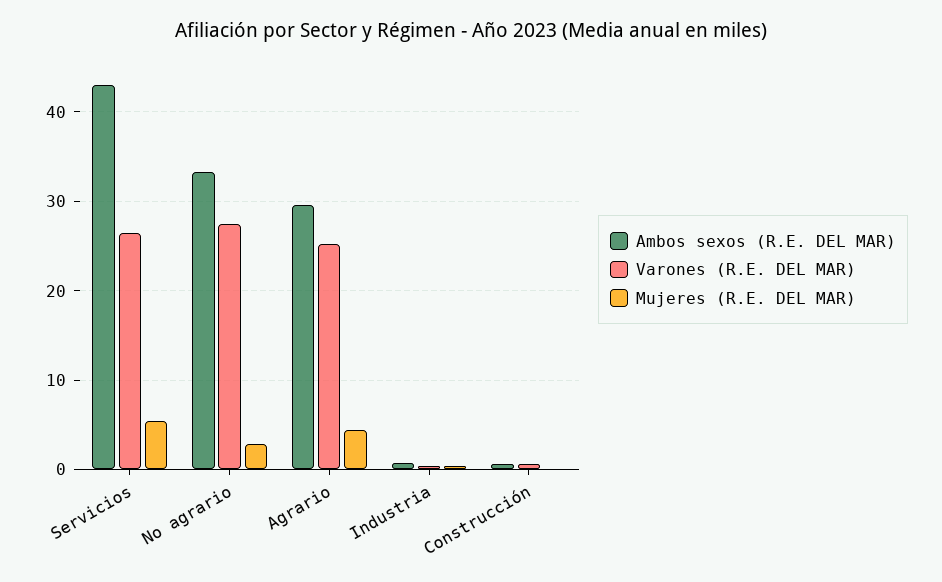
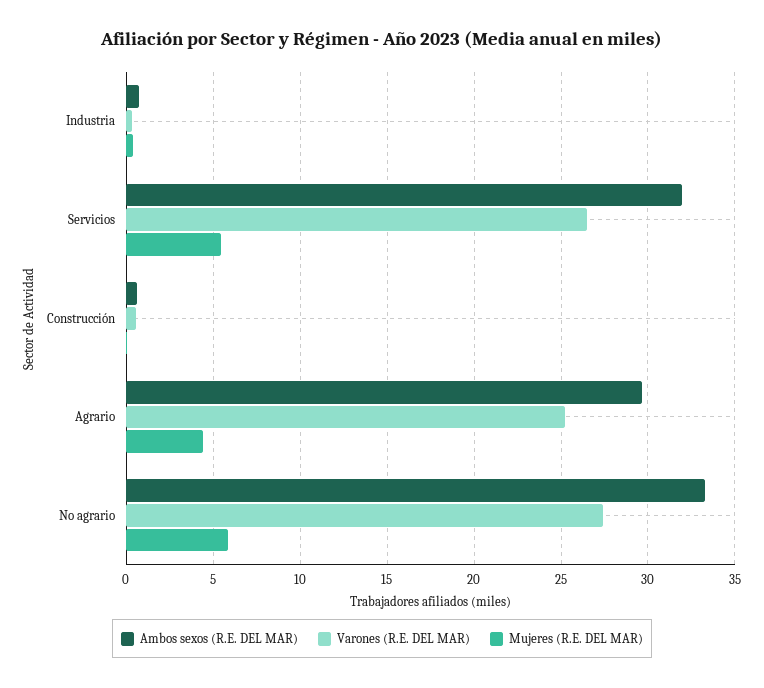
  {
    "Ambos sexos (R.E. DEL MAR)": {
-     "Servicios": 43,
+     "Servicios": 32,
      "No agrario": 33.5,
      "Agrario": 29.5,
      "Industria": 0.5,
      "Construcción": 0.5
    },
    "Varones (R.E. DEL MAR)": {
      "Servicios": 26.5,
      "No agrario": 27.5,
      "Agrario": 25,
      "Industria": 0.5,
      "Construcción": 0.5
    },
    "Mujeres (R.E. DEL MAR)": {
      "Servicios": 5.5,
-     "No agrario": 3,
+     "No agrario": 6,
      "Agrario": 4.5,
      "Industria": 0.5,
      "Construcción": 0
    }
  }

